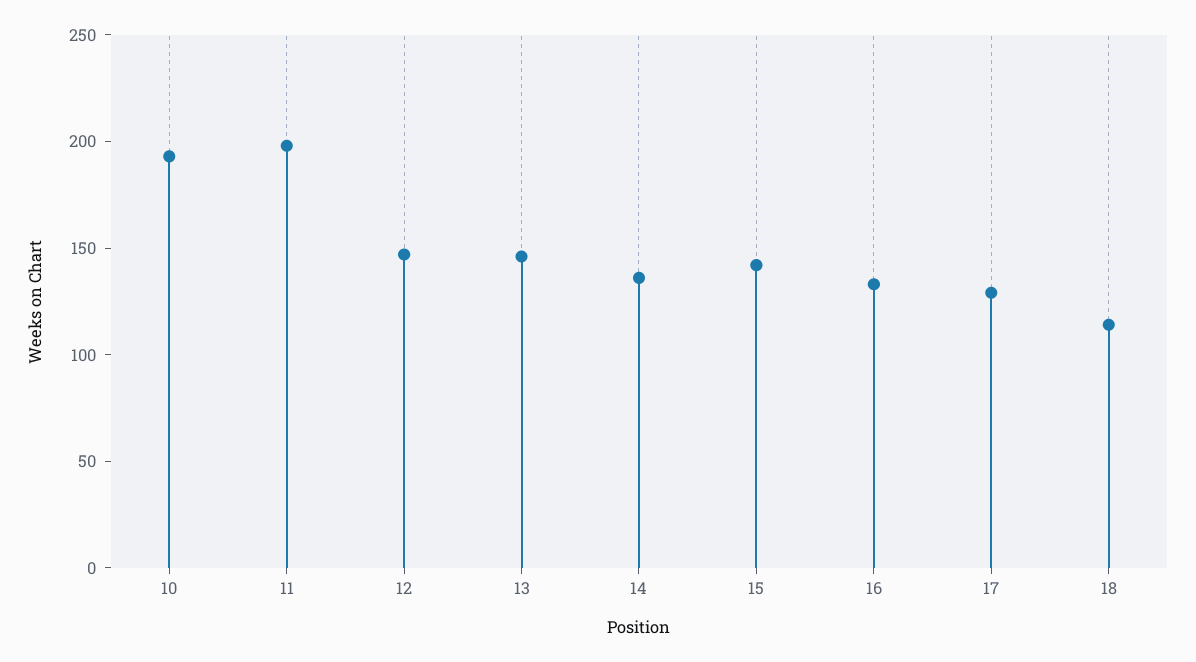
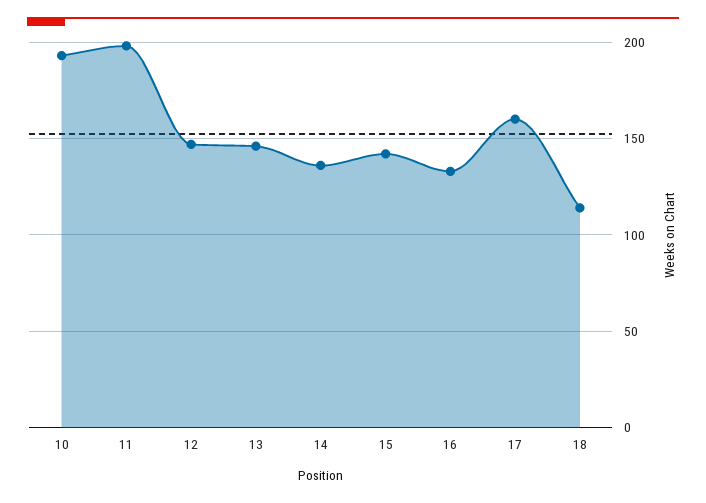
  {
    "10": 195,
    "11": 200,
    "12": 145,
    "13": 145,
    "14": 135,
    "15": 140,
    "16": 135,
-   "17": 130,
+   "17": 160,
    "18": 115
  }

